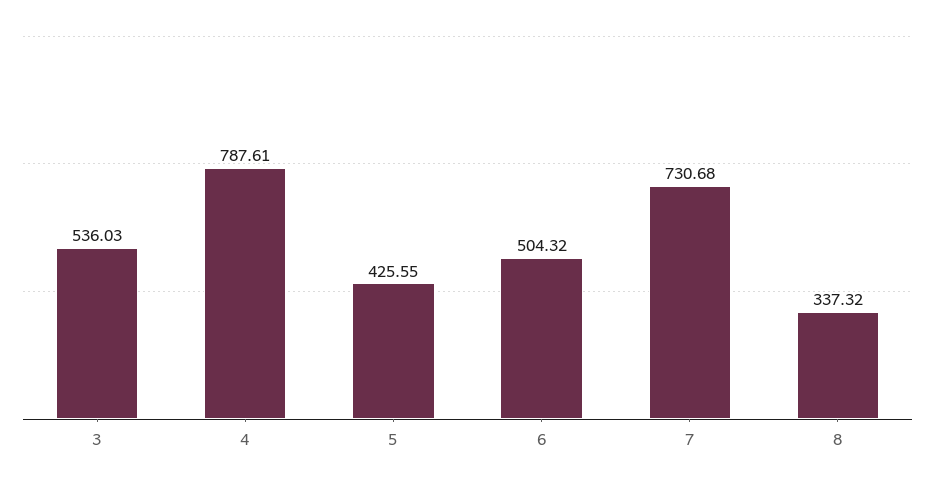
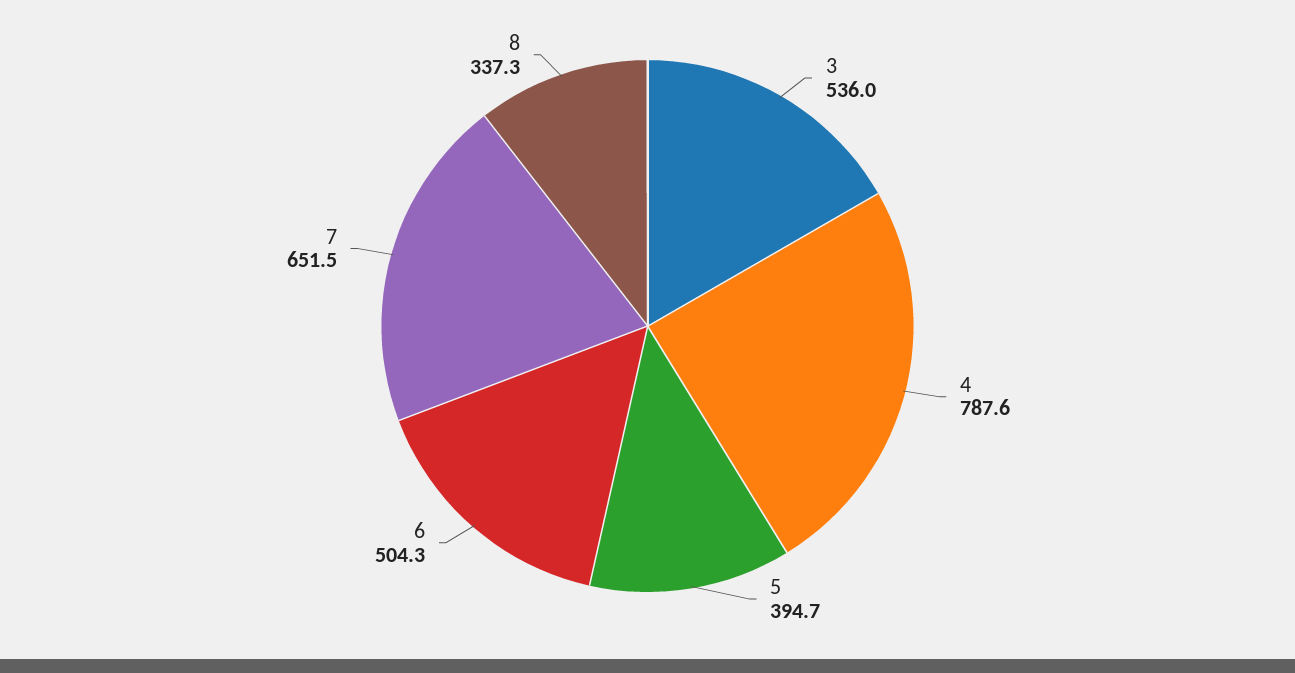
  {
    "3": 536.03,
    "4": 787.61,
-   "5": 425.55,
+   "5": 394.7,
    "6": 504.32,
-   "7": 730.68,
+   "7": 651.5,
    "8": 337.32
  }

